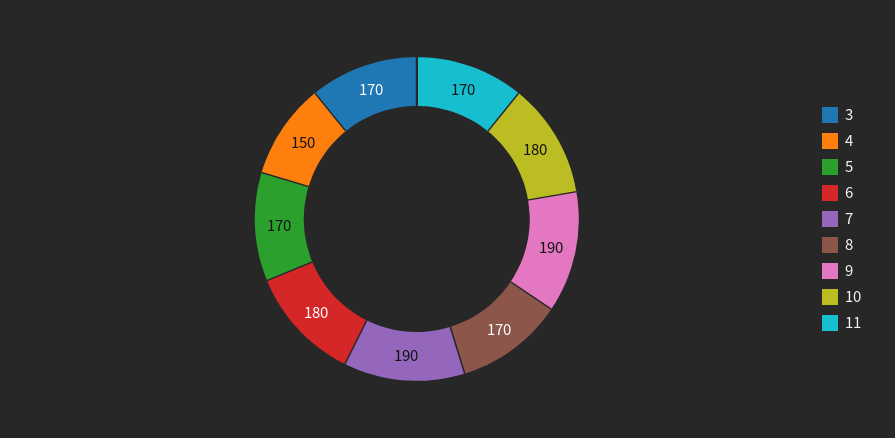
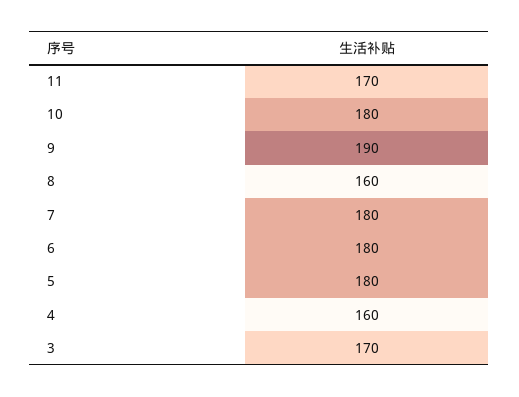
  {
    "3": 170,
-   "4": 150,
+   "4": 160,
-   "5": 170,
+   "5": 180,
    "6": 180,
-   "7": 190,
+   "7": 180,
-   "8": 170,
+   "8": 160,
    "9": 190,
    "10": 180,
    "11": 170
  }

